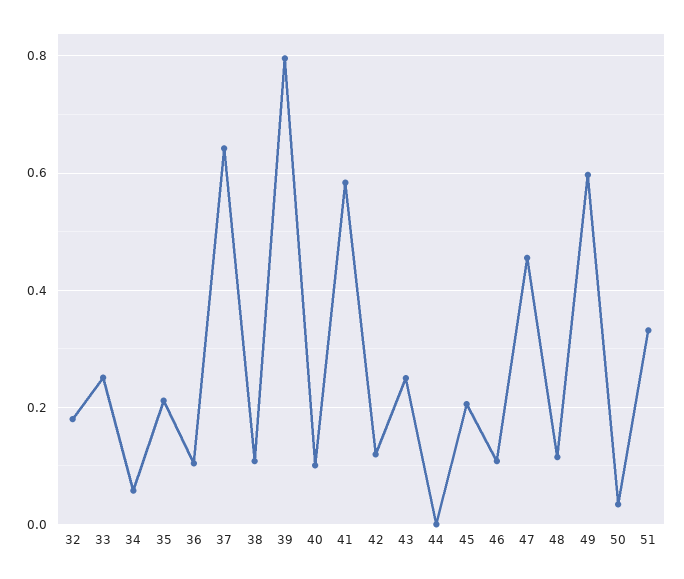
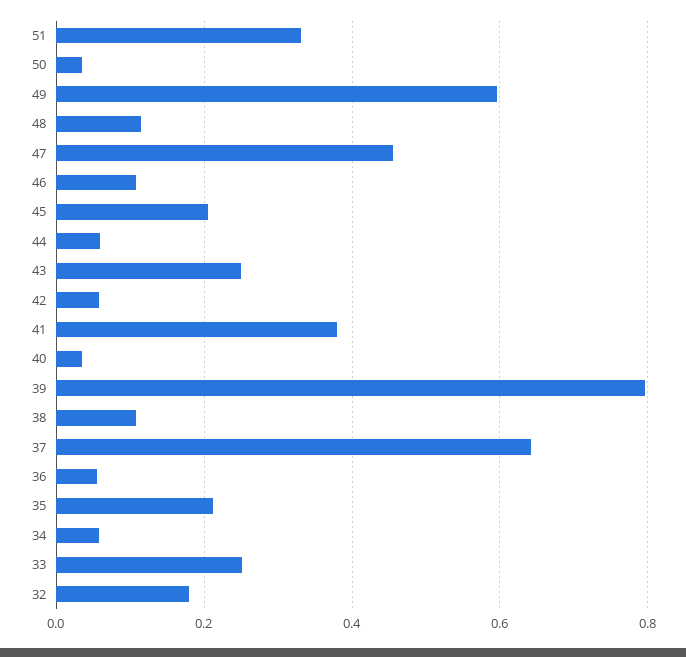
  {
    "32": 0.18,
    "33": 0.26,
    "34": 0.06,
    "35": 0.22,
-   "36": 0.1,
+   "36": 0.06,
    "37": 0.64,
    "38": 0.1,
    "39": 0.8,
-   "40": 0.1,
+   "40": 0.04,
-   "41": 0.58,
+   "41": 0.38,
-   "42": 0.12,
+   "42": 0.06,
    "43": 0.26,
-   "44": 0,
+   "44": 0.06,
    "45": 0.2,
    "46": 0.1,
    "47": 0.46,
    "48": 0.12,
    "49": 0.6,
    "50": 0.04,
    "51": 0.34
  }

